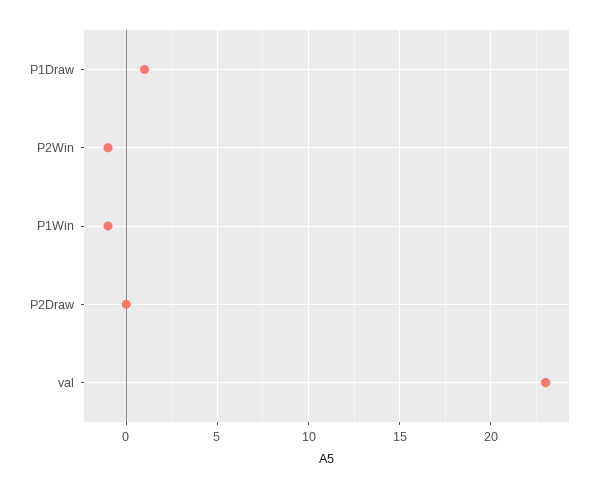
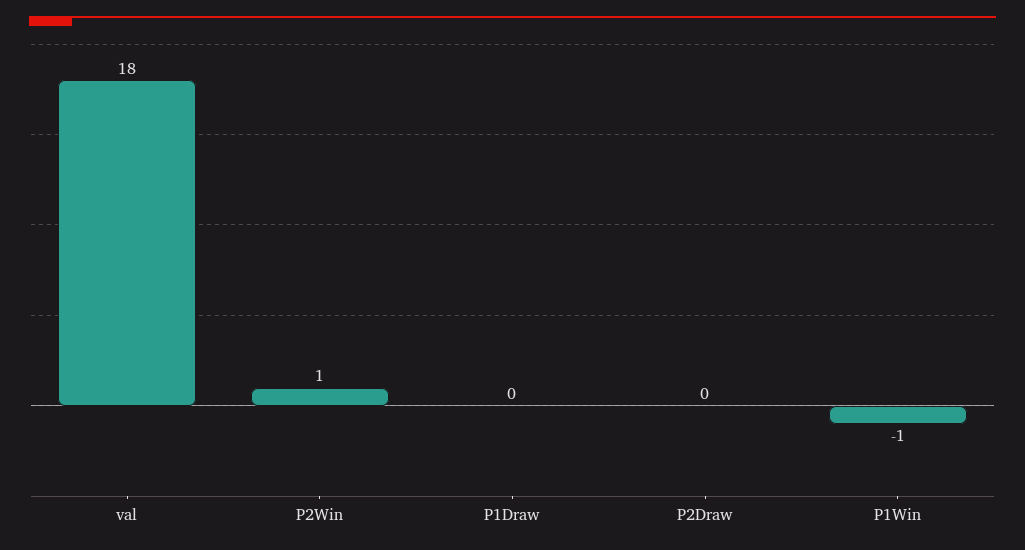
  {
-   "P1Draw": 1,
+   "P1Draw": 0,
-   "P2Win": -1,
+   "P2Win": 1,
    "P1Win": -1,
    "P2Draw": 0,
-   "val": 23
+   "val": 18
  }

